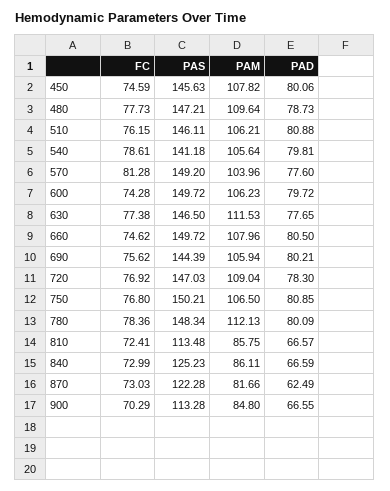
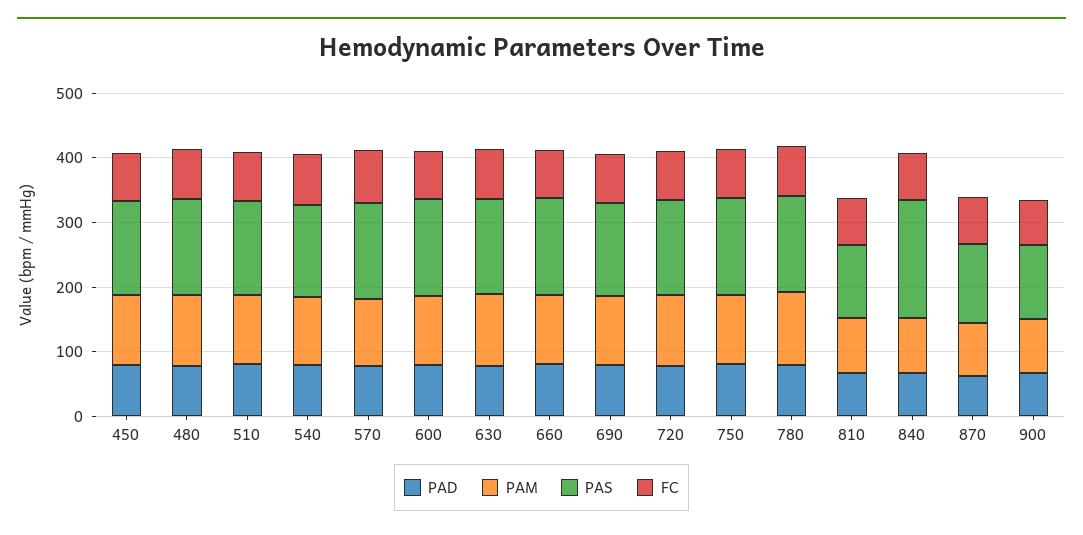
  {
    "FC": {
      "450": 74.59,
      "480": 77.73,
      "510": 76.15,
      "540": 78.61,
      "570": 81.28,
      "600": 74.28,
      "630": 77.38,
      "660": 74.62,
      "690": 75.62,
      "720": 76.92,
      "750": 76.8,
      "780": 78.36,
      "810": 72.41,
      "840": 72.99,
      "870": 73.03,
      "900": 70.29
    },
    "PAS": {
      "450": 145.63,
      "480": 147.21,
      "510": 146.11,
      "540": 141.18,
      "570": 149.2,
      "600": 149.72,
      "630": 146.5,
      "660": 149.72,
      "690": 144.39,
      "720": 147.03,
      "750": 150.21,
      "780": 148.34,
      "810": 113.48,
-     "840": 125.23,
+     "840": 180,
      "870": 122.28,
      "900": 113.28
    },
    "PAM": {
      "450": 107.82,
      "480": 109.64,
      "510": 106.21,
      "540": 105.64,
      "570": 103.96,
      "600": 106.23,
      "630": 111.53,
      "660": 107.96,
      "690": 105.94,
      "720": 109.04,
      "750": 106.5,
      "780": 112.13,
      "810": 85.75,
      "840": 86.11,
      "870": 81.66,
      "900": 84.8
    },
    "PAD": {
      "450": 80.06,
      "480": 78.73,
      "510": 80.88,
      "540": 79.81,
      "570": 77.6,
      "600": 79.72,
      "630": 77.65,
      "660": 80.5,
      "690": 80.21,
      "720": 78.3,
      "750": 80.85,
      "780": 80.09,
      "810": 66.57,
      "840": 66.59,
      "870": 62.49,
      "900": 66.55
    }
  }

